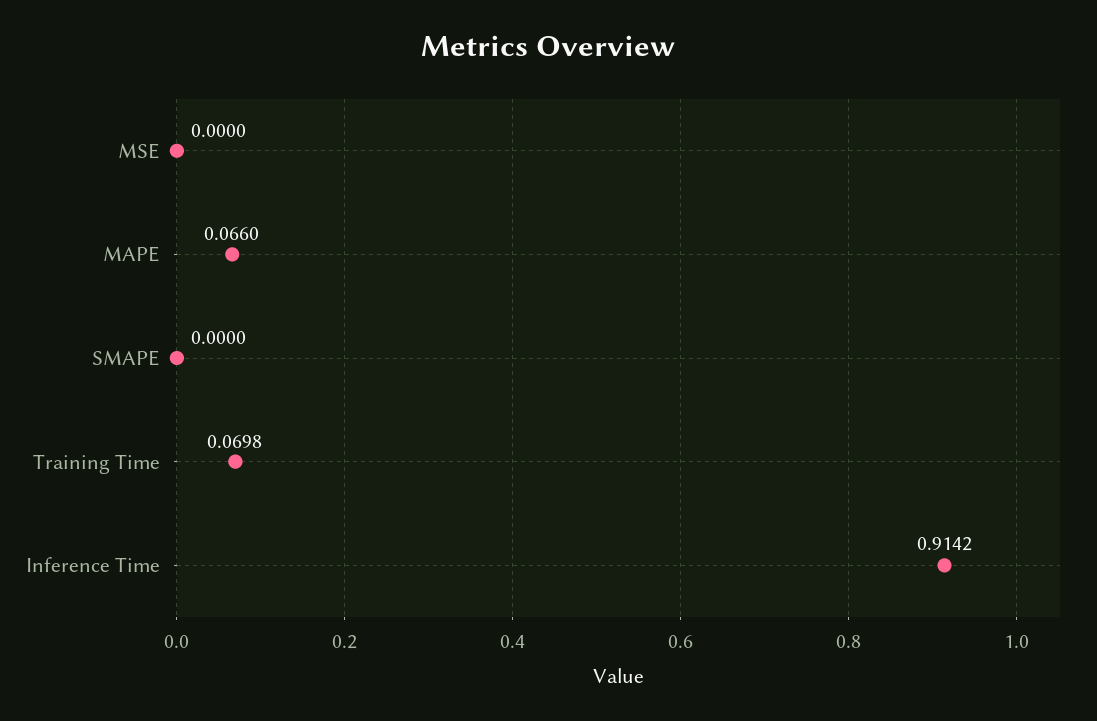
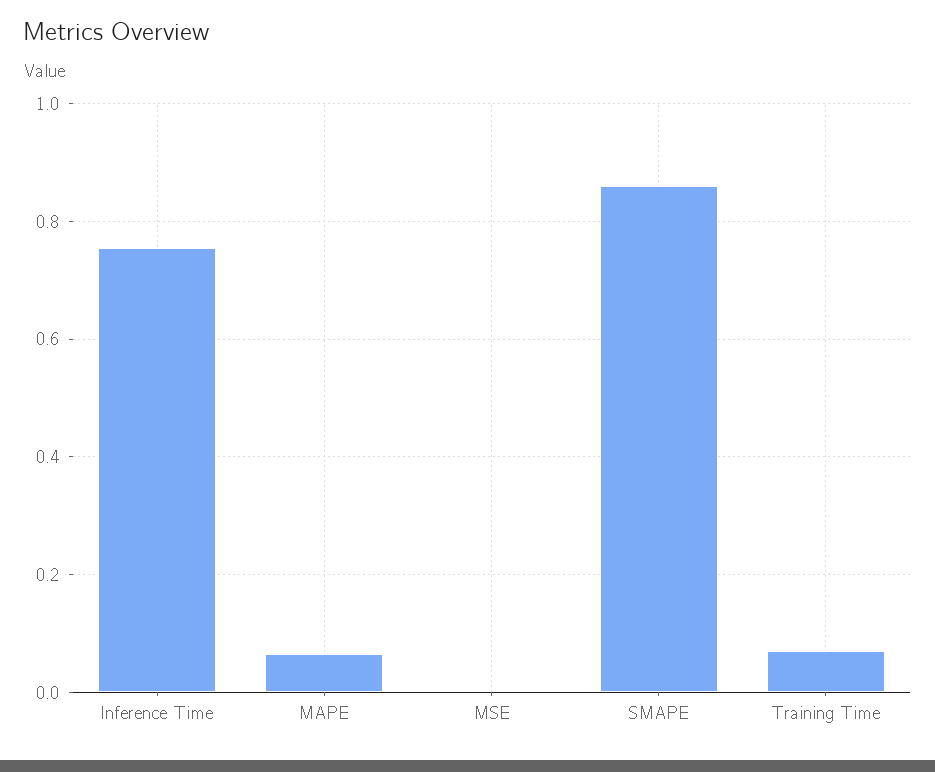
  {
    "MSE": 0,
    "MAPE": 0.066,
-   "SMAPE": 0,
+   "SMAPE": 0.86,
    "Training Time": 0.0698,
-   "Inference Time": 0.9142
+   "Inference Time": 0.76
  }

